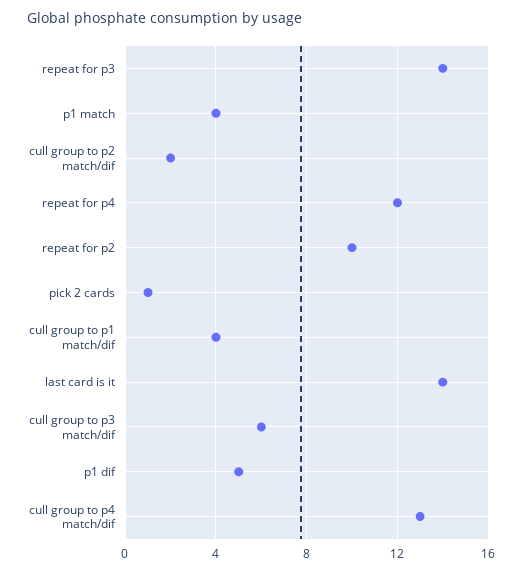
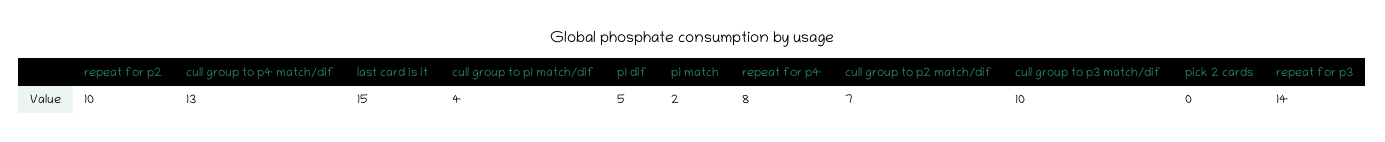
  {
    "repeat for p3": 14,
-   "p1 match": 4,
+   "p1 match": 2,
-   "cull group to p2 match/dif": 2,
+   "cull group to p2 match/dif": 7,
-   "repeat for p4": 12,
+   "repeat for p4": 8,
    "repeat for p2": 10,
-   "pick 2 cards": 1,
+   "pick 2 cards": 0,
    "cull group to p1 match/dif": 4,
-   "last card is it": 14,
+   "last card is it": 15,
-   "cull group to p3 match/dif": 6,
+   "cull group to p3 match/dif": 10,
    "p1 dif": 5,
    "cull group to p4 match/dif": 13
  }

